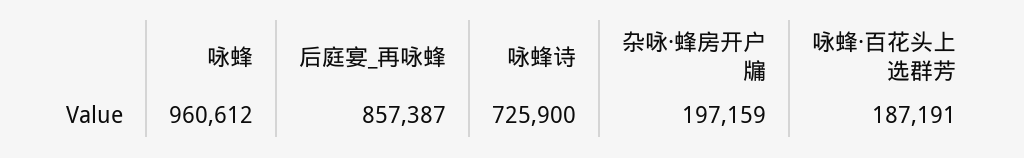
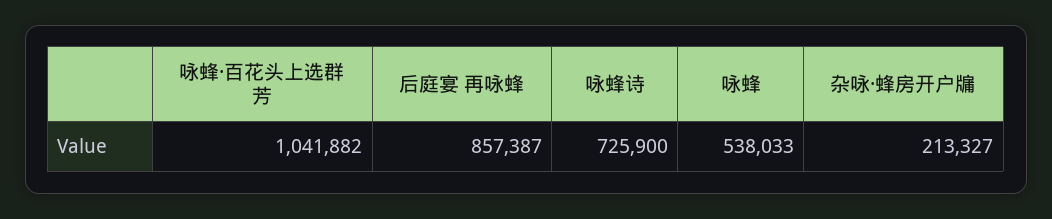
  {
-   "咏蜂": 960612,
+   "咏蜂": 538033,
    "后庭宴_再咏蜂": 857387,
    "咏蜂诗": 725900,
-   "杂咏·蜂房开户牖": 197159,
+   "杂咏·蜂房开户牖": 213327,
-   "咏蜂·百花头上选群芳": 187191
+   "咏蜂·百花头上选群芳": 1041882
  }

